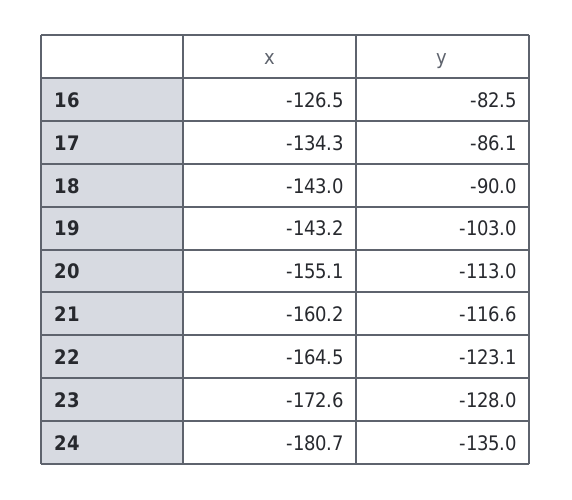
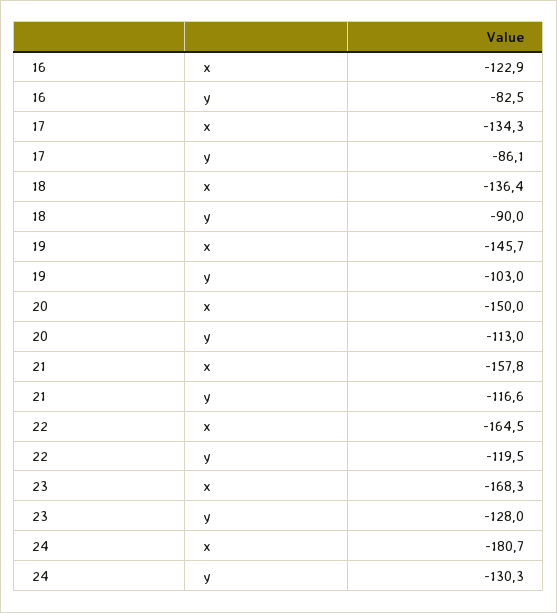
  {
    "x": {
-     "16": -126.5,
+     "16": -122.9,
      "17": -134.3,
-     "18": -143,
+     "18": -136.4,
-     "19": -143.2,
+     "19": -145.7,
-     "20": -155.1,
+     "20": -150,
-     "21": -160.2,
+     "21": -157.8,
      "22": -164.5,
-     "23": -172.6,
+     "23": -168.3,
      "24": -180.7
    },
    "y": {
      "16": -82.5,
      "17": -86.1,
      "18": -90,
      "19": -103,
      "20": -113,
      "21": -116.6,
-     "22": -123.1,
+     "22": -119.5,
      "23": -128,
-     "24": -135
+     "24": -130.3
    }
  }

